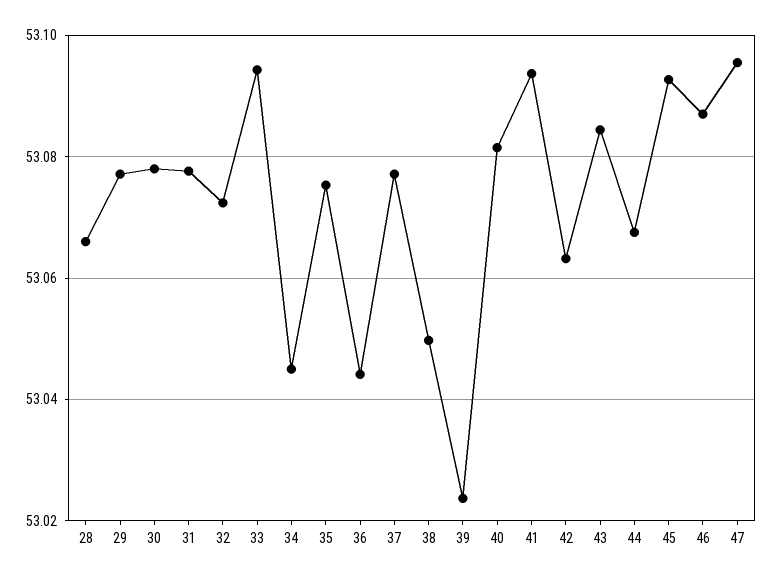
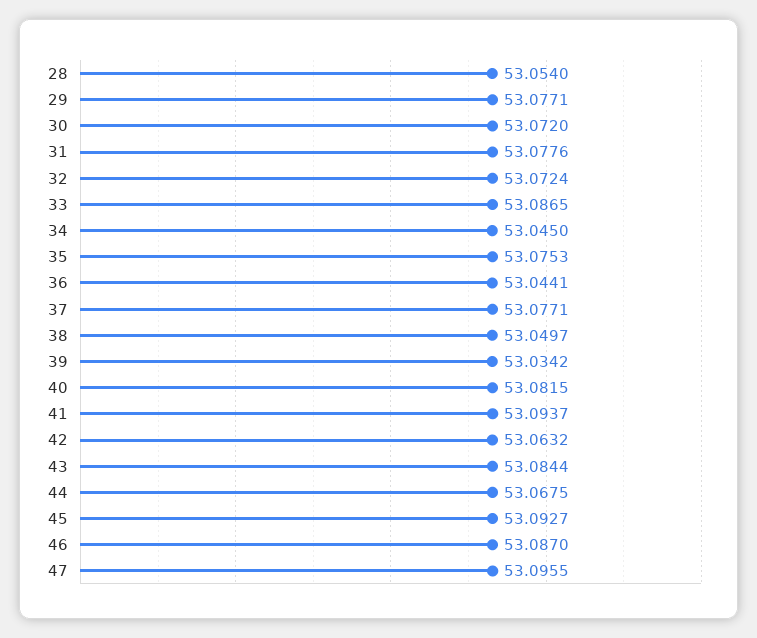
  {
-   "28": 53.066,
+   "28": 53.054,
    "29": 53.0771,
-   "30": 53.078,
+   "30": 53.072,
    "31": 53.0776,
    "32": 53.0724,
-   "33": 53.094,
+   "33": 53.0865,
    "34": 53.045,
    "35": 53.0753,
    "36": 53.0441,
    "37": 53.0771,
    "38": 53.0497,
-   "39": 53.024,
+   "39": 53.0342,
    "40": 53.0815,
    "41": 53.0937,
    "42": 53.0632,
    "43": 53.0844,
    "44": 53.0675,
    "45": 53.0927,
    "46": 53.087,
    "47": 53.0955
  }

